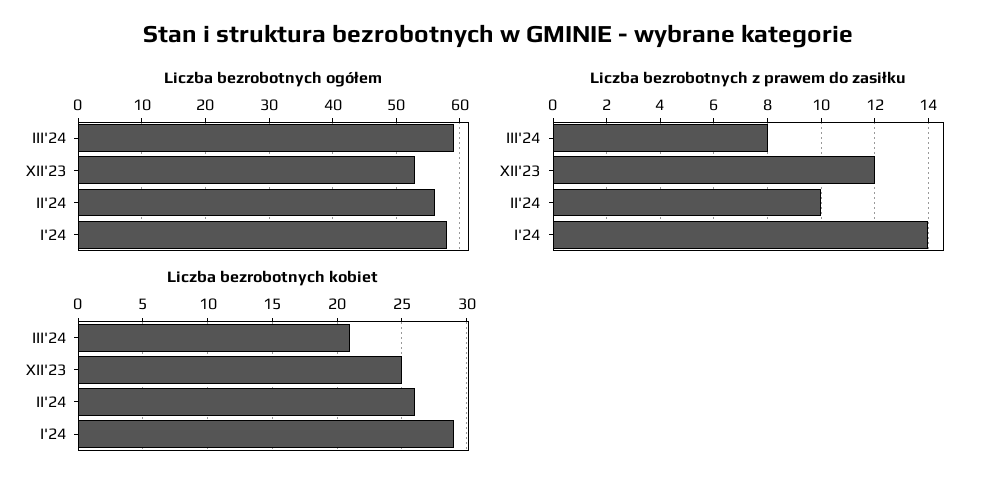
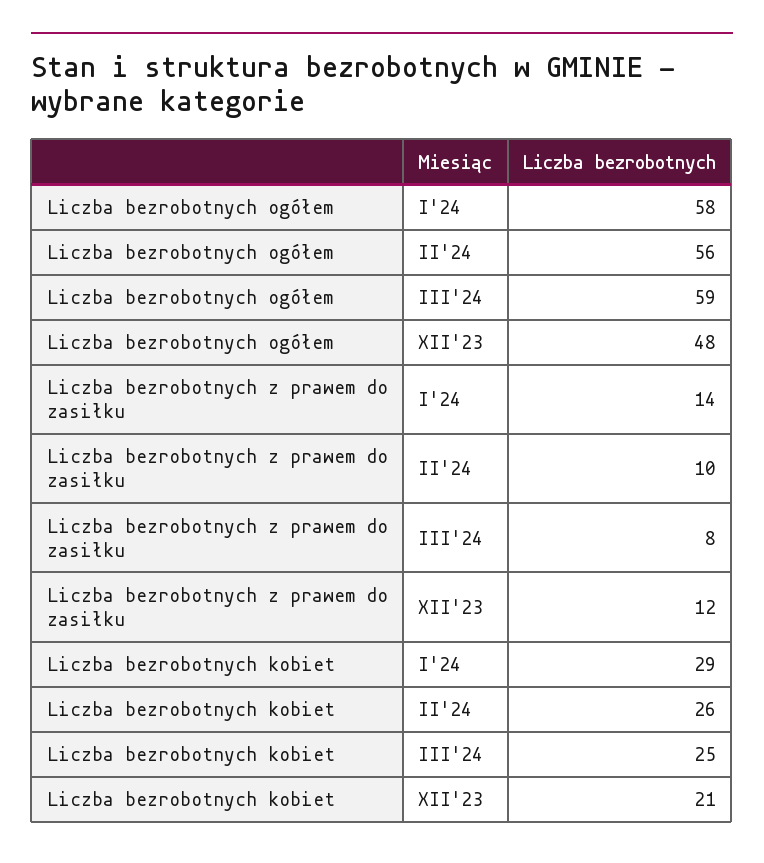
  {
    "Liczba bezrobotnych ogółem": {
      "III'24": 59,
-     "XII'23": 53,
+     "XII'23": 48,
      "II'24": 56,
      "I'24": 58
    },
    "Liczba bezrobotnych z prawem do zasiłku": {
      "III'24": 8,
      "XII'23": 12,
      "II'24": 10,
      "I'24": 14
    },
    "Liczba bezrobotnych kobiet": {
-     "III'24": 21,
+     "III'24": 25,
-     "XII'23": 25,
+     "XII'23": 21,
      "II'24": 26,
      "I'24": 29
    }
  }

